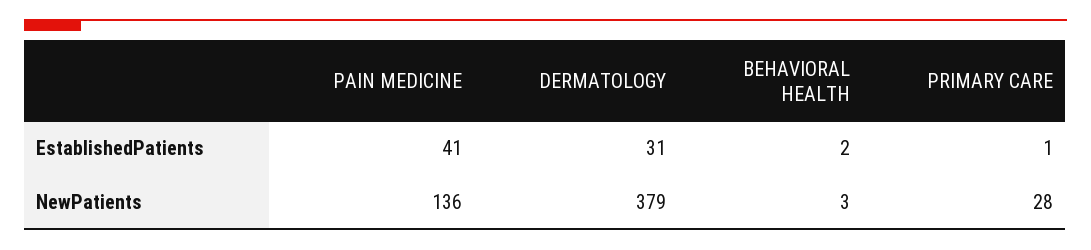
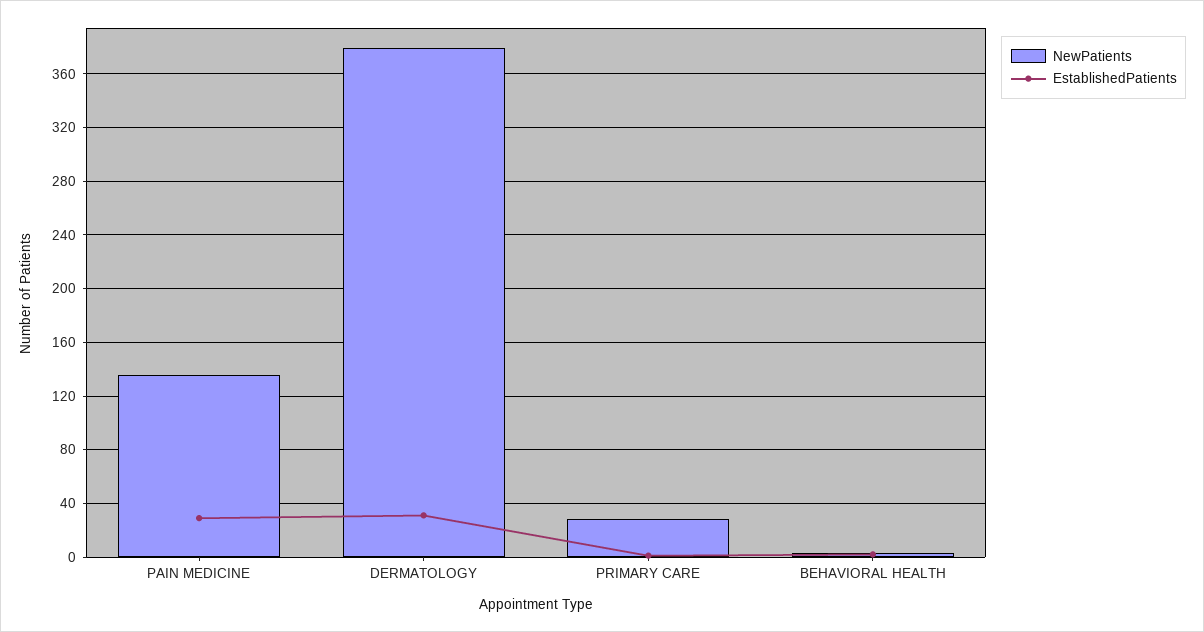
  {
    "EstablishedPatients": {
-     "PAIN MEDICINE": 41,
+     "PAIN MEDICINE": 30,
      "DERMATOLOGY": 31,
      "BEHAVIORAL HEALTH": 2,
      "PRIMARY CARE": 1
    },
    "NewPatients": {
      "PAIN MEDICINE": 136,
      "DERMATOLOGY": 379,
      "BEHAVIORAL HEALTH": 3,
      "PRIMARY CARE": 28
    }
  }

